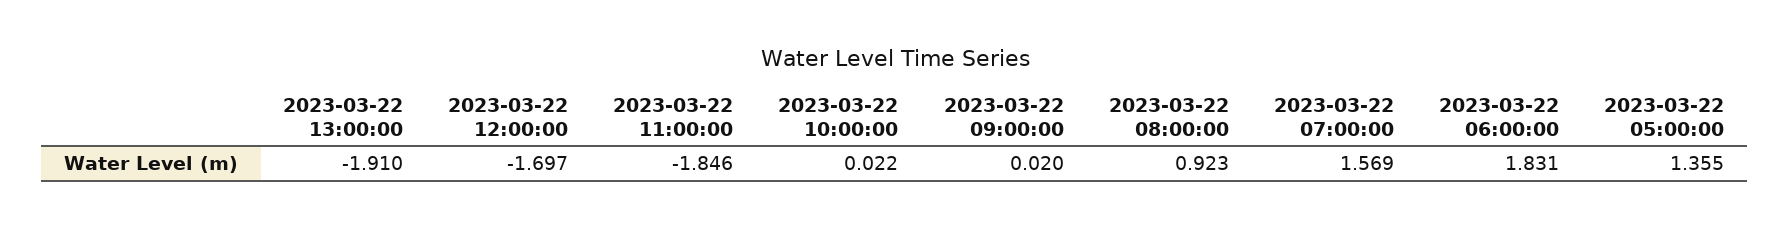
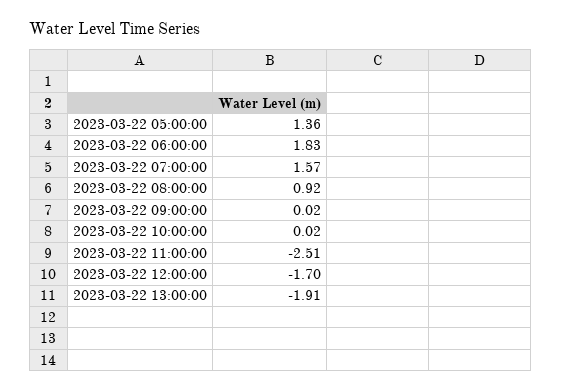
  {
    "2023-03-22 13:00:00": -1.91,
    "2023-03-22 12:00:00": -1.697,
-   "2023-03-22 11:00:00": -1.846,
+   "2023-03-22 11:00:00": -2.51,
    "2023-03-22 10:00:00": 0.022,
    "2023-03-22 09:00:00": 0.02,
    "2023-03-22 08:00:00": 0.923,
    "2023-03-22 07:00:00": 1.569,
    "2023-03-22 06:00:00": 1.831,
    "2023-03-22 05:00:00": 1.355
  }

